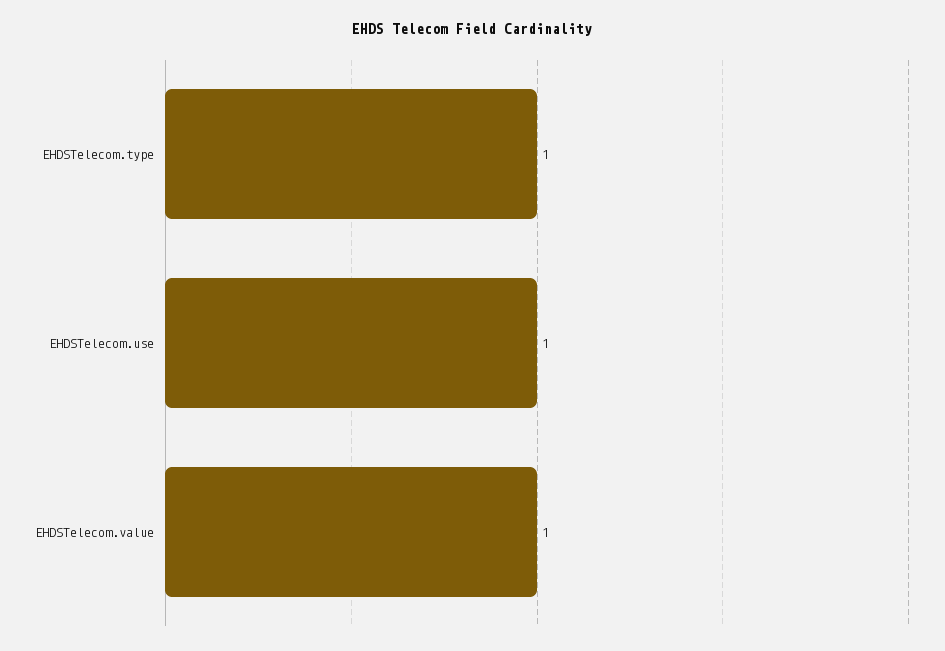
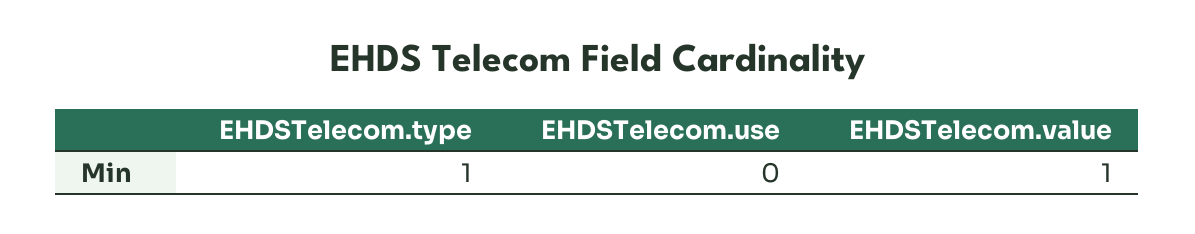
  {
    "EHDSTelecom.type": 1,
-   "EHDSTelecom.use": 1,
+   "EHDSTelecom.use": 0,
    "EHDSTelecom.value": 1
  }

